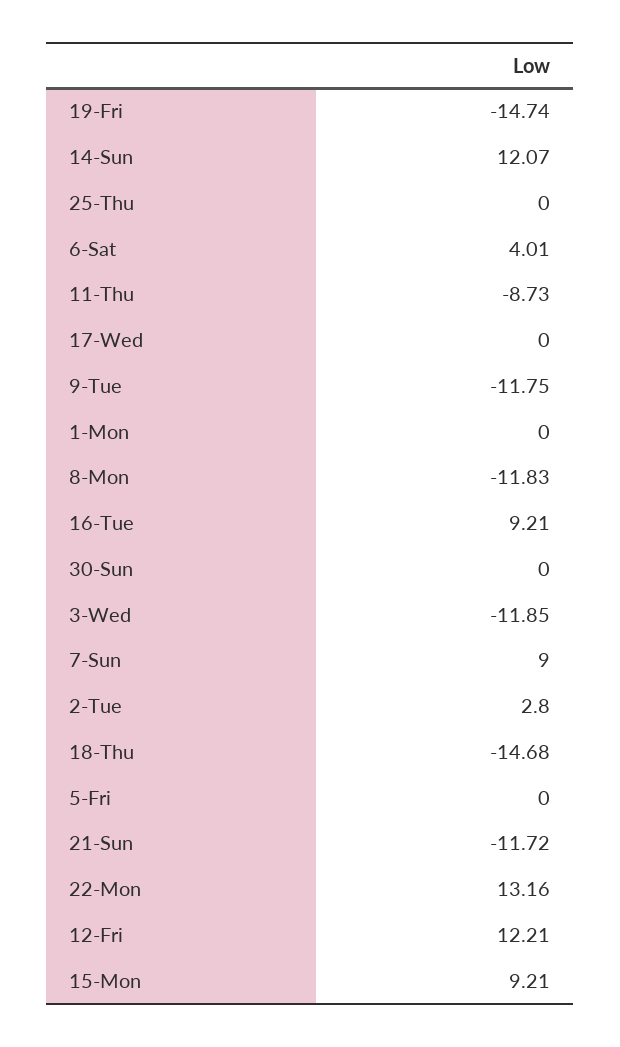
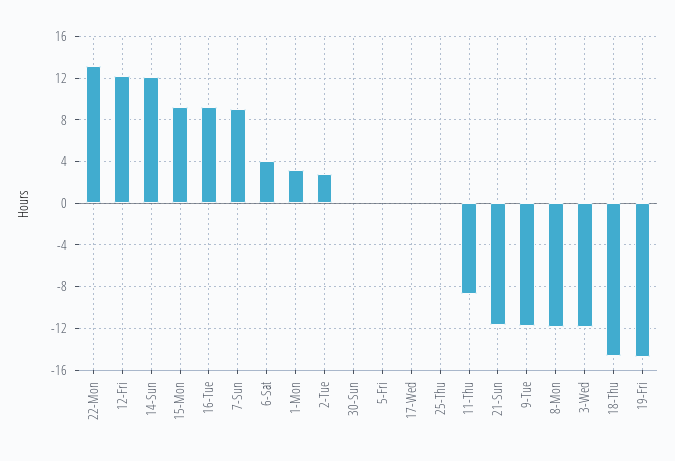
  {
    "19-Fri": -14.74,
    "14-Sun": 12.07,
    "25-Thu": 0,
    "6-Sat": 4.01,
    "11-Thu": -8.73,
    "17-Wed": 0,
    "9-Tue": -11.75,
-   "1-Mon": 0,
+   "1-Mon": 3,
    "8-Mon": -11.83,
    "16-Tue": 9.21,
    "30-Sun": 0,
    "3-Wed": -11.85,
    "7-Sun": 9,
    "2-Tue": 2.8,
    "18-Thu": -14.68,
    "5-Fri": 0,
    "21-Sun": -11.72,
    "22-Mon": 13.16,
    "12-Fri": 12.21,
    "15-Mon": 9.21
  }

